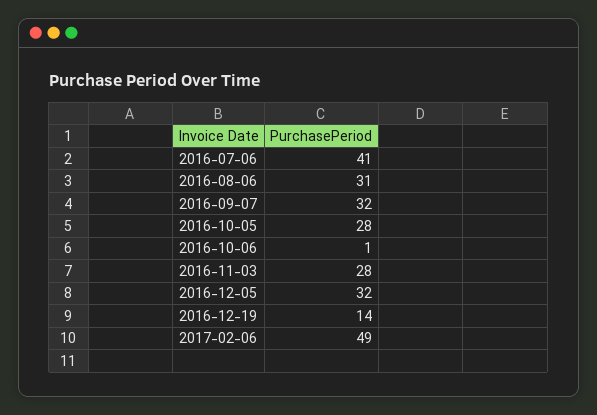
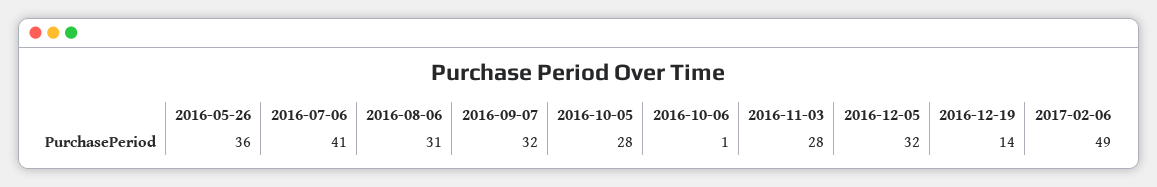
  {
    "2016-07-06": 41,
    "2016-08-06": 31,
    "2016-09-07": 32,
    "2016-10-05": 28,
    "2016-10-06": 1,
    "2016-11-03": 28,
    "2016-12-05": 32,
    "2016-12-19": 14,
-   "2017-02-06": 49
+   "2017-02-06": 49,
+   "2016-05-26": 36
  }

